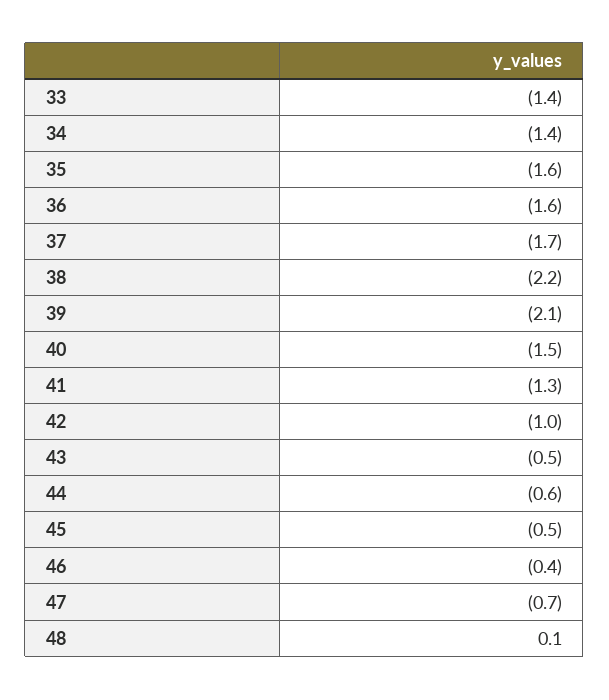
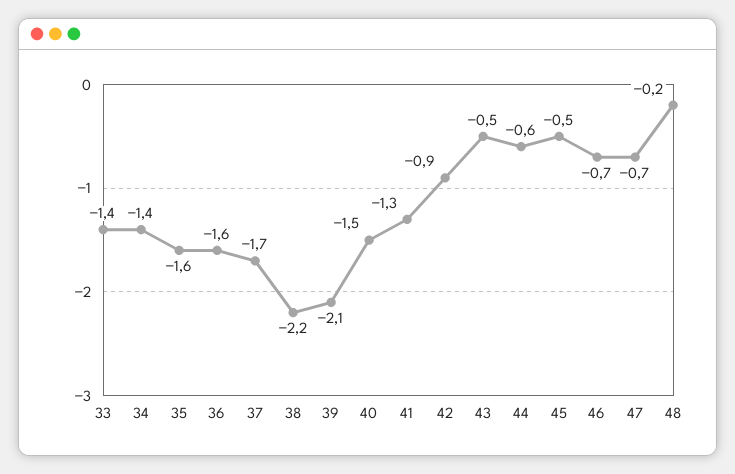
  {
    "33": -1.4,
    "34": -1.4,
    "35": -1.6,
    "36": -1.6,
    "37": -1.7,
    "38": -2.2,
    "39": -2.1,
    "40": -1.5,
    "41": -1.3,
-   "42": -1,
+   "42": -0.9,
    "43": -0.5,
    "44": -0.6,
    "45": -0.5,
-   "46": -0.4,
+   "46": -0.7,
    "47": -0.7,
-   "48": 0.1
+   "48": -0.2
  }

